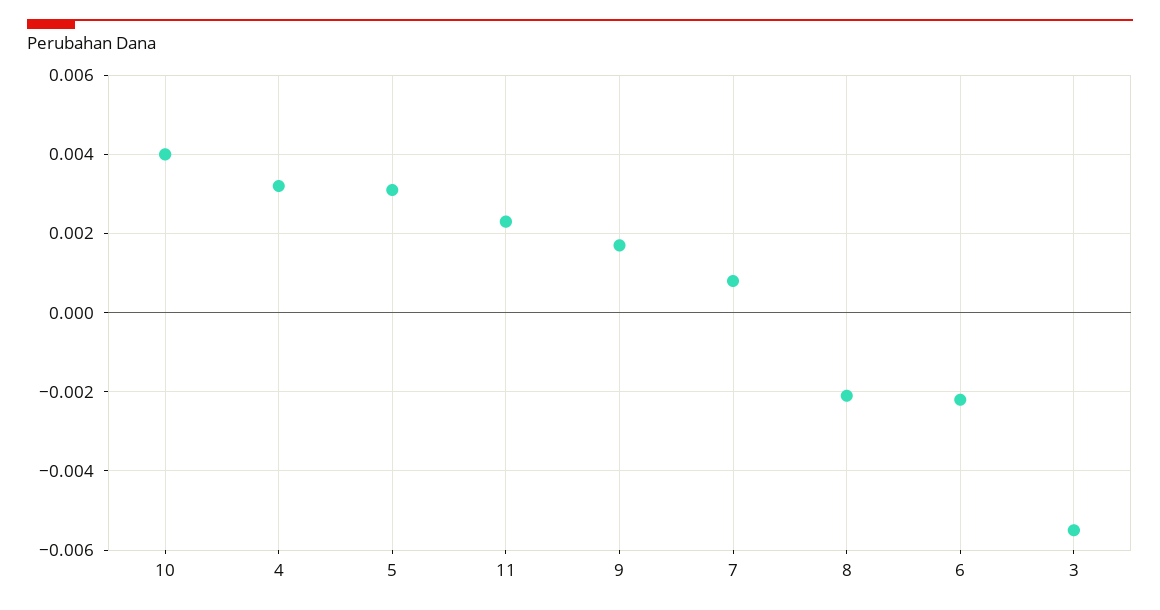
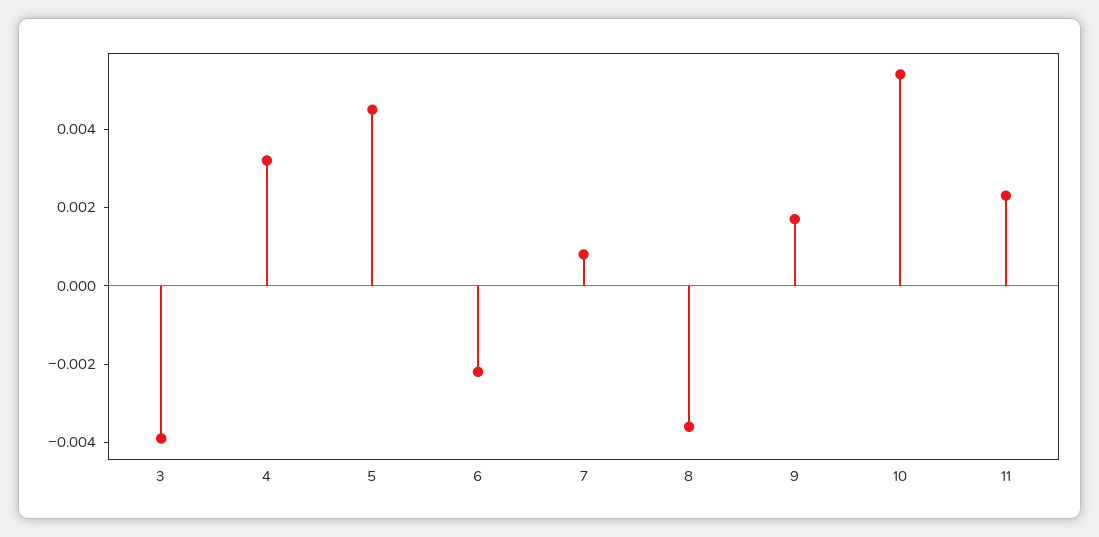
  {
-   "10": 0.004,
+   "10": 0.0055,
    "4": 0.003,
-   "5": 0.003,
+   "5": 0.0045,
    "11": 0.0025,
    "9": 0.0015,
    "7": 0.001,
-   "8": -0.002,
+   "8": -0.0035,
    "6": -0.002,
-   "3": -0.0055
+   "3": -0.004
  }

